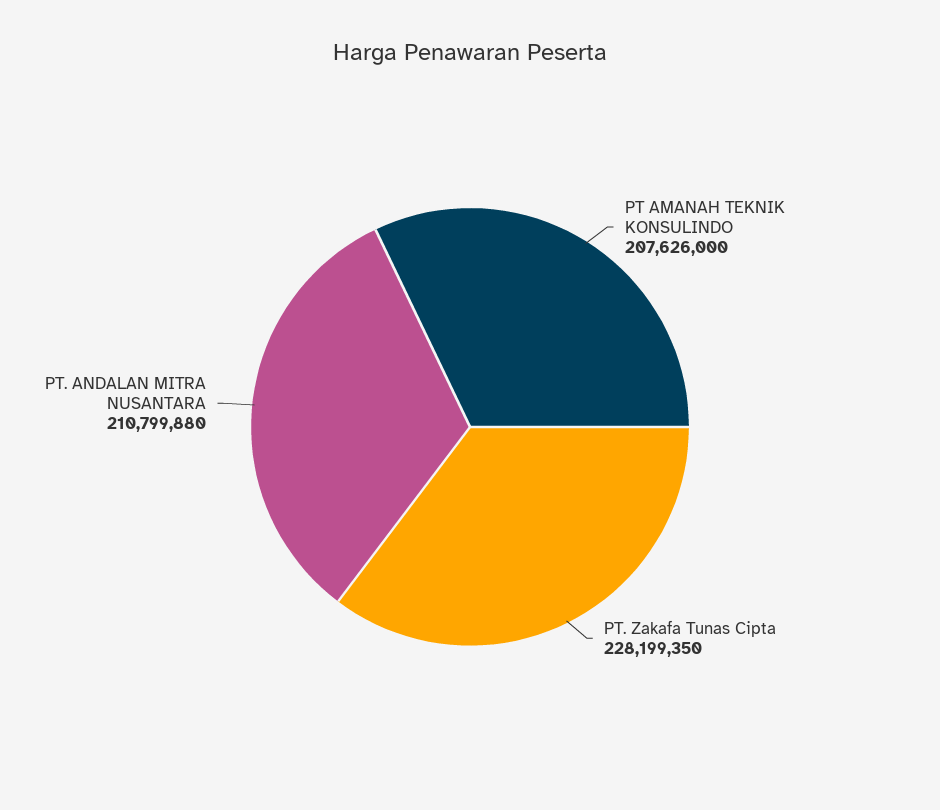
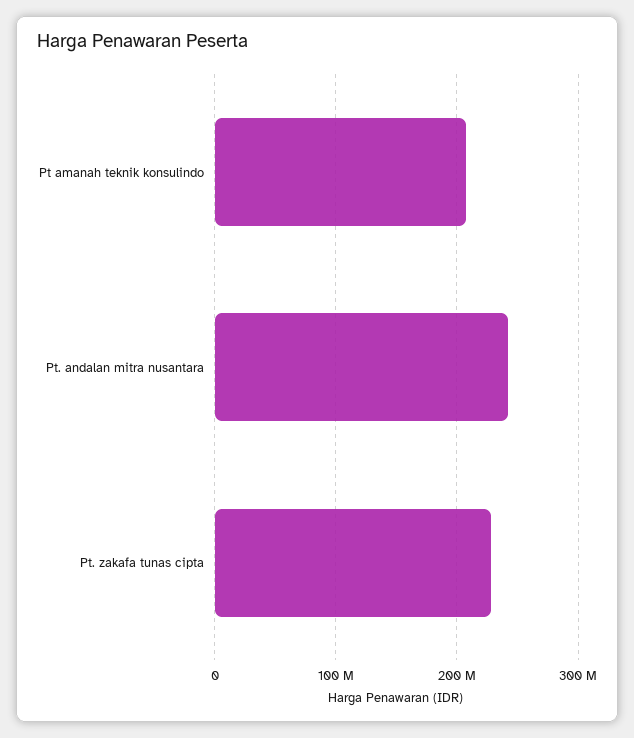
  {
    "PT AMANAH TEKNIK KONSULINDO": 207626000,
    "PT. Zakafa Tunas Cipta": 228199350,
-   "PT. ANDALAN MITRA NUSANTARA": 210799880
+   "PT. ANDALAN MITRA NUSANTARA": 240000000
  }

